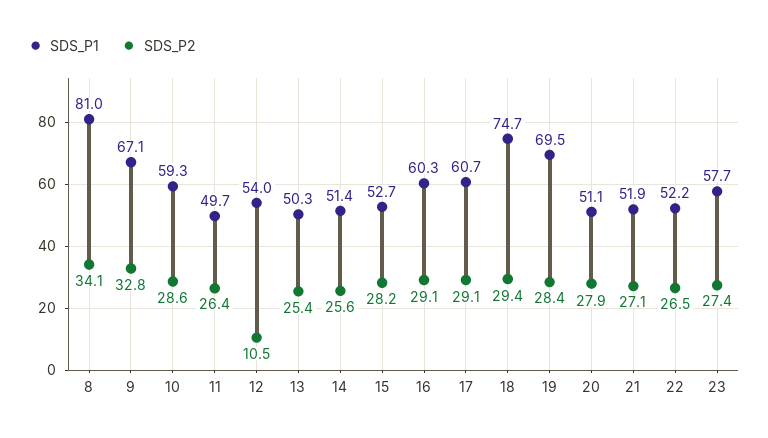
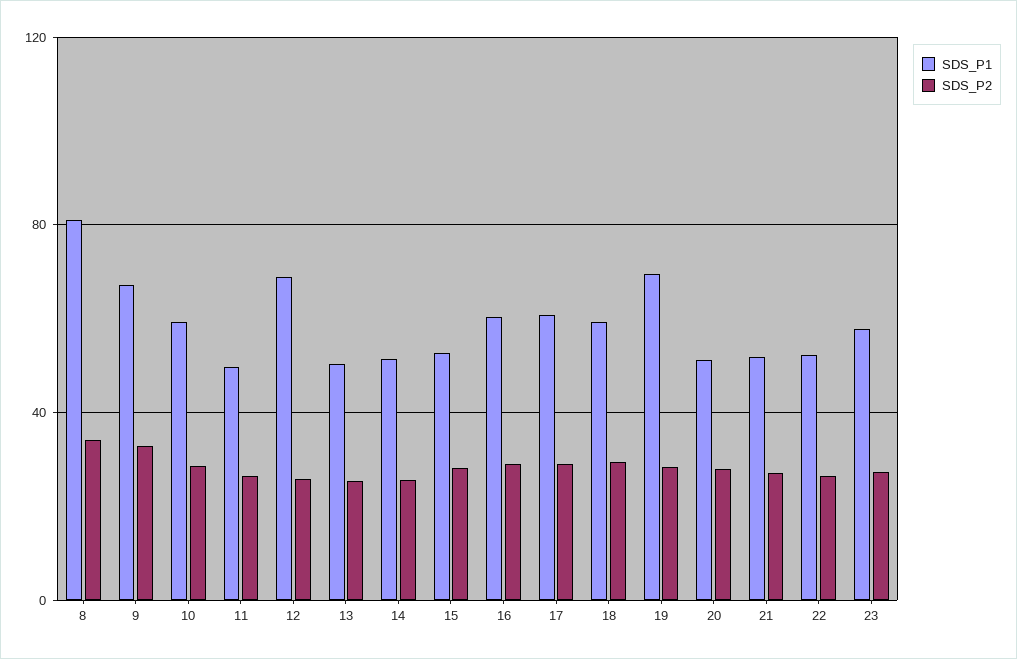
  {
    "SDS_P1": {
      "8": 81,
      "9": 67.1,
      "10": 59.3,
      "11": 49.7,
-     "12": 54,
+     "12": 70,
      "13": 50.3,
      "14": 51.4,
      "15": 52.7,
      "16": 60.3,
      "17": 60.7,
-     "18": 74.7,
+     "18": 60,
      "19": 69.5,
      "20": 51.1,
      "21": 51.9,
      "22": 52.2,
      "23": 57.7
    },
    "SDS_P2": {
      "8": 34.1,
      "9": 32.8,
      "10": 28.6,
      "11": 26.4,
-     "12": 10.5,
+     "12": 25,
      "13": 25.4,
      "14": 25.6,
      "15": 28.2,
      "16": 29.1,
      "17": 29.1,
      "18": 29.4,
      "19": 28.4,
      "20": 27.9,
      "21": 27.1,
      "22": 26.5,
      "23": 27.4
    }
  }

